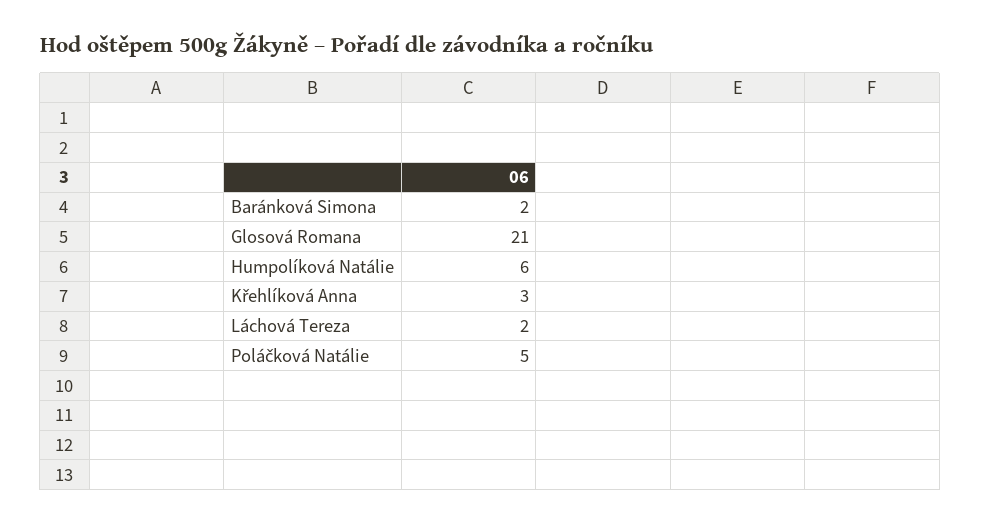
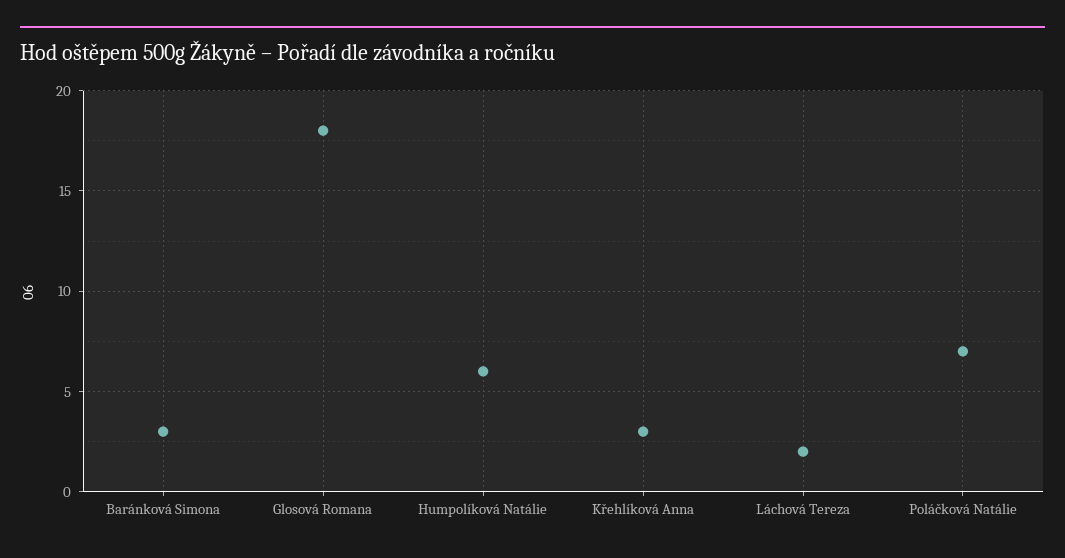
  {
-   "Baránková Simona": 2,
+   "Baránková Simona": 3,
-   "Glosová Romana": 21,
+   "Glosová Romana": 18,
    "Humpolíková Natálie": 6,
    "Křehlíková Anna": 3,
    "Láchová Tereza": 2,
-   "Poláčková Natálie": 5
+   "Poláčková Natálie": 7
  }

